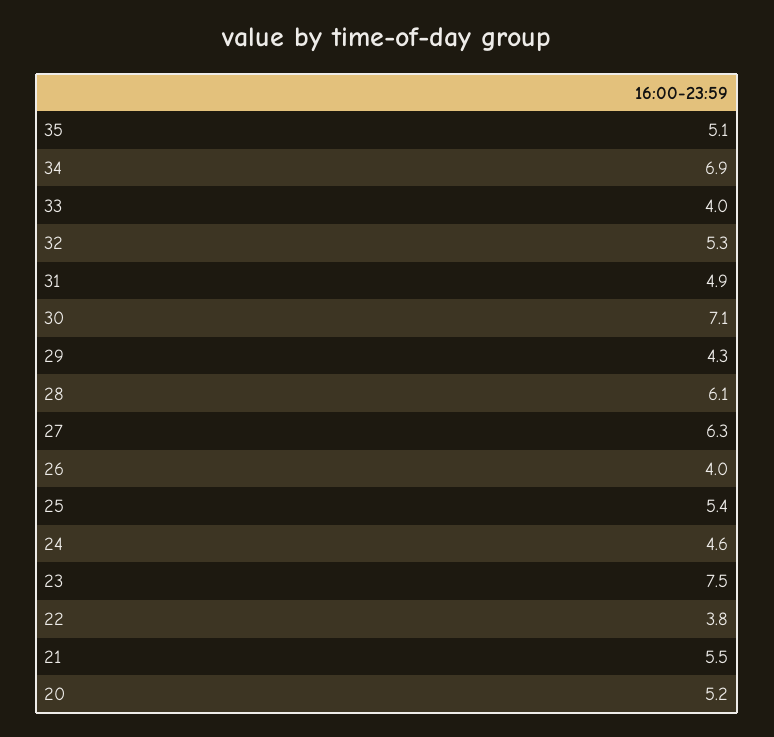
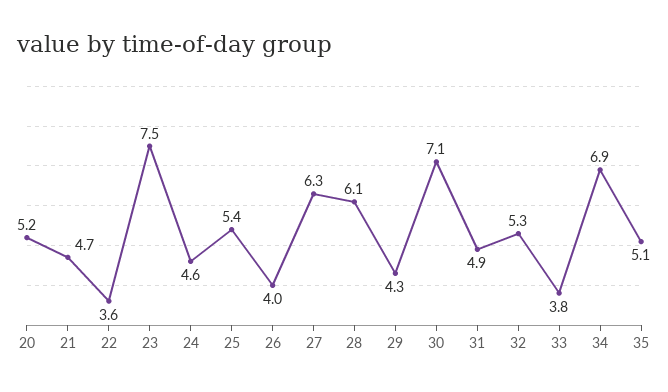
  {
    "35": 5.1,
    "34": 6.9,
-   "33": 4,
+   "33": 3.8,
    "32": 5.3,
    "31": 4.9,
    "30": 7.1,
    "29": 4.3,
    "28": 6.1,
    "27": 6.3,
    "26": 4,
    "25": 5.4,
    "24": 4.6,
    "23": 7.5,
-   "22": 3.8,
+   "22": 3.6,
-   "21": 5.5,
+   "21": 4.7,
    "20": 5.2
  }

